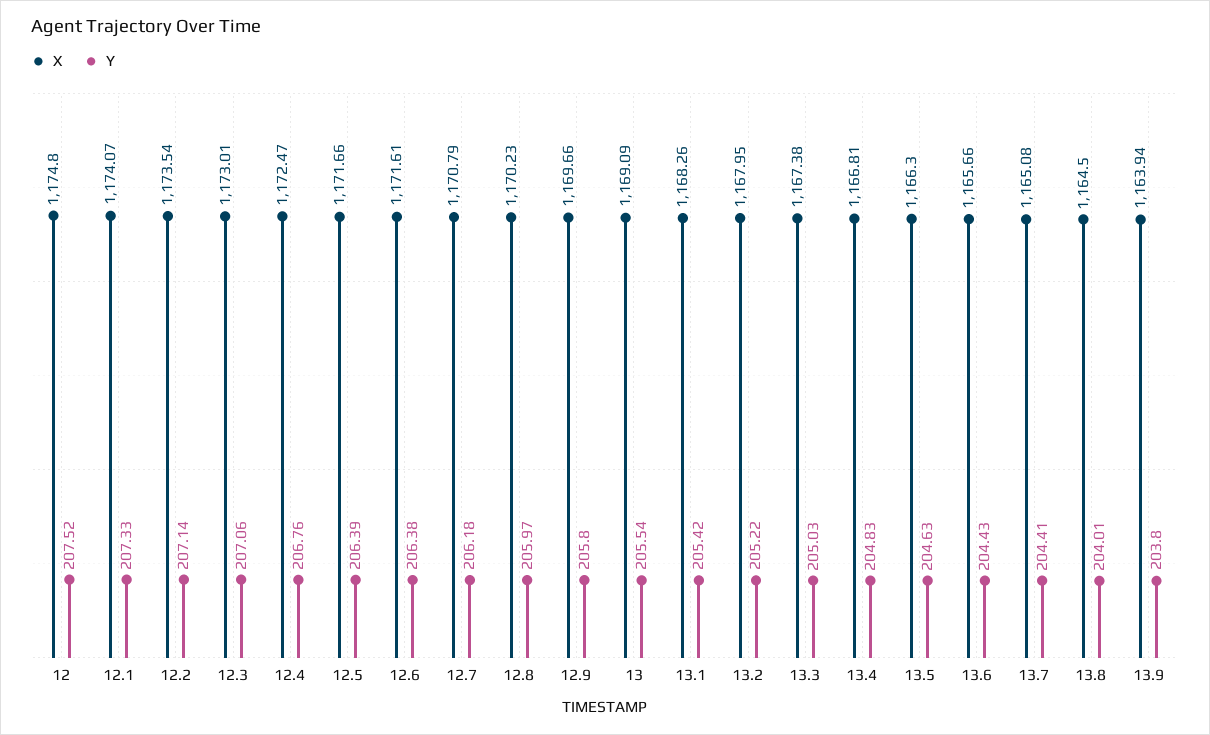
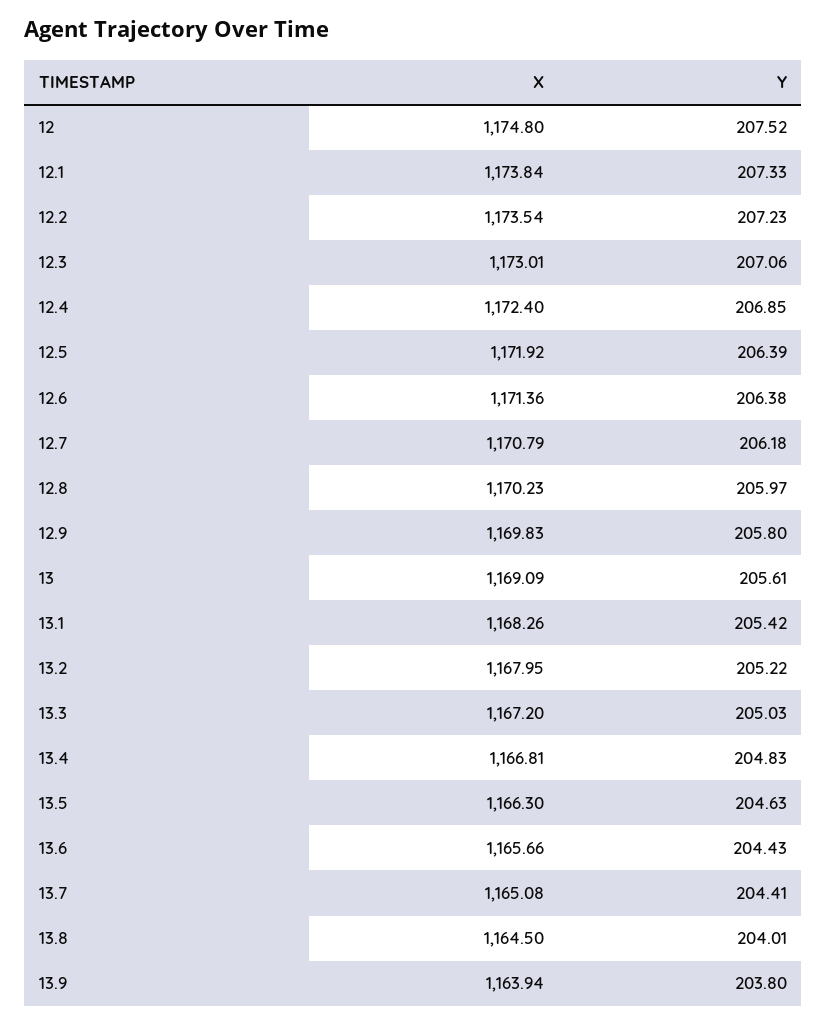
  {
    "X": {
      "12": 1174.8,
-     "12.1": 1174.07,
+     "12.1": 1173.84,
      "12.2": 1173.54,
      "12.3": 1173.01,
-     "12.4": 1172.47,
+     "12.4": 1172.4,
-     "12.5": 1171.66,
+     "12.5": 1171.92,
-     "12.6": 1171.61,
+     "12.6": 1171.36,
      "12.7": 1170.79,
      "12.8": 1170.23,
-     "12.9": 1169.66,
+     "12.9": 1169.83,
      "13": 1169.09,
      "13.1": 1168.26,
      "13.2": 1167.95,
-     "13.3": 1167.38,
+     "13.3": 1167.2,
      "13.4": 1166.81,
      "13.5": 1166.3,
      "13.6": 1165.66,
      "13.7": 1165.08,
      "13.8": 1164.5,
      "13.9": 1163.94
    },
    "Y": {
      "12": 207.52,
      "12.1": 207.33,
-     "12.2": 207.14,
+     "12.2": 207.23,
      "12.3": 207.06,
-     "12.4": 206.76,
+     "12.4": 206.85,
      "12.5": 206.39,
      "12.6": 206.38,
      "12.7": 206.18,
      "12.8": 205.97,
      "12.9": 205.8,
-     "13": 205.54,
+     "13": 205.61,
      "13.1": 205.42,
      "13.2": 205.22,
      "13.3": 205.03,
      "13.4": 204.83,
      "13.5": 204.63,
      "13.6": 204.43,
      "13.7": 204.41,
      "13.8": 204.01,
      "13.9": 203.8
    }
  }

